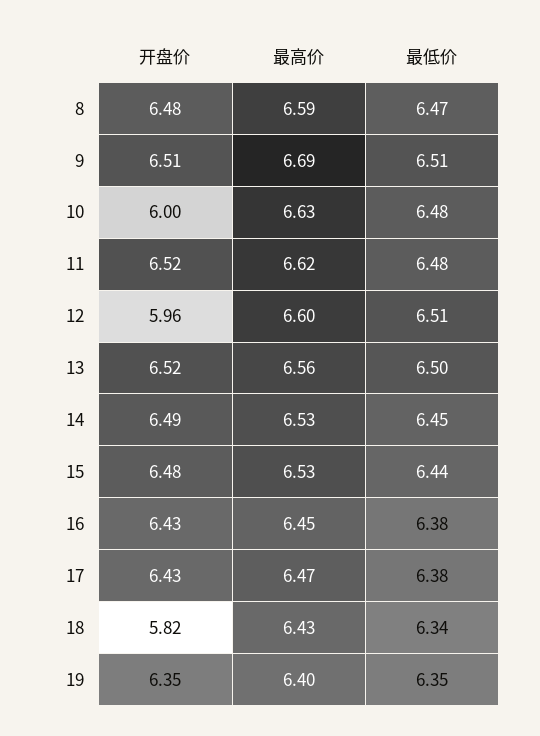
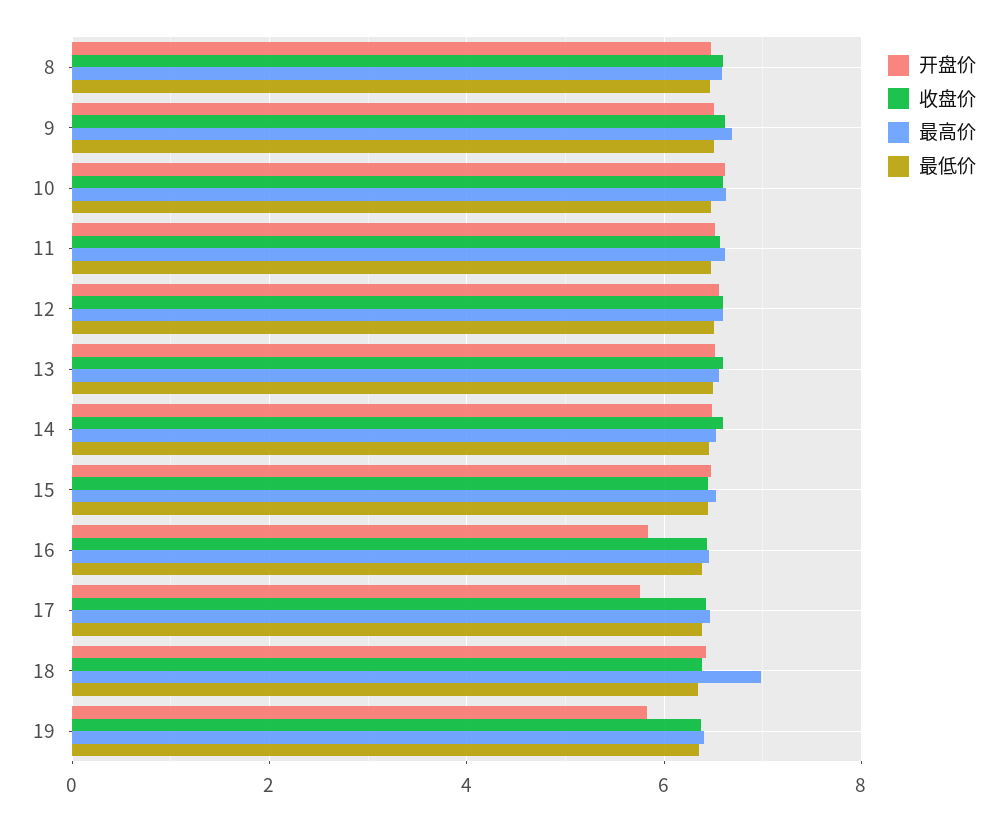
  {
    "开盘价": {
      "8": 6.48,
      "9": 6.51,
-     "10": 6,
+     "10": 6.6,
      "11": 6.52,
-     "12": 5.96,
+     "12": 6.6,
      "13": 6.52,
      "14": 6.49,
      "15": 6.48,
-     "16": 6.43,
+     "16": 5.8,
-     "17": 6.43,
+     "17": 5.8,
-     "18": 5.82,
+     "18": 6.4,
-     "19": 6.35
+     "19": 5.8
    },
    "最高价": {
      "8": 6.59,
      "9": 6.69,
      "10": 6.63,
      "11": 6.62,
      "12": 6.6,
      "13": 6.56,
      "14": 6.53,
      "15": 6.53,
      "16": 6.45,
      "17": 6.47,
-     "18": 6.43,
+     "18": 7,
      "19": 6.4
    },
    "最低价": {
      "8": 6.47,
      "9": 6.51,
      "10": 6.48,
      "11": 6.48,
      "12": 6.51,
      "13": 6.5,
      "14": 6.45,
      "15": 6.44,
      "16": 6.38,
      "17": 6.38,
      "18": 6.34,
      "19": 6.35
-   }
+   },
+   "收盘价": {
+     "8": 6.6,
+     "9": 6.6,
+     "10": 6.6,
+     "11": 6.6,
+     "12": 6.6,
+     "13": 6.6,
+     "14": 6.6,
+     "15": 6.4,
+     "16": 6.4,
+     "17": 6.4,
+     "18": 6.4,
+     "19": 6.4
+   }
  }

